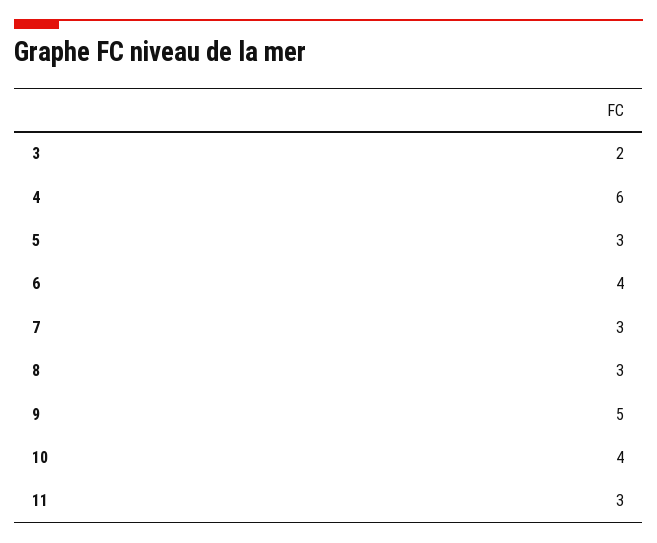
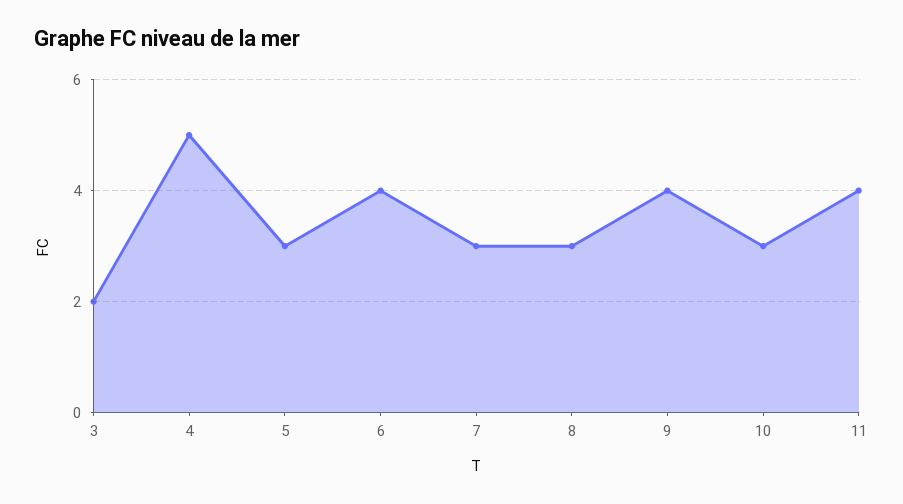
  {
    "3": 2,
-   "4": 6,
+   "4": 5,
    "5": 3,
    "6": 4,
    "7": 3,
    "8": 3,
-   "9": 5,
+   "9": 4,
-   "10": 4,
+   "10": 3,
-   "11": 3
+   "11": 4
  }

